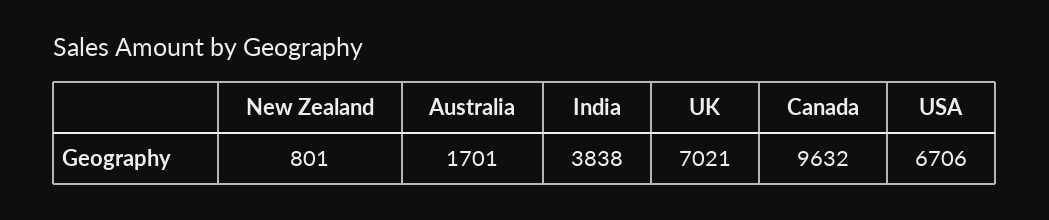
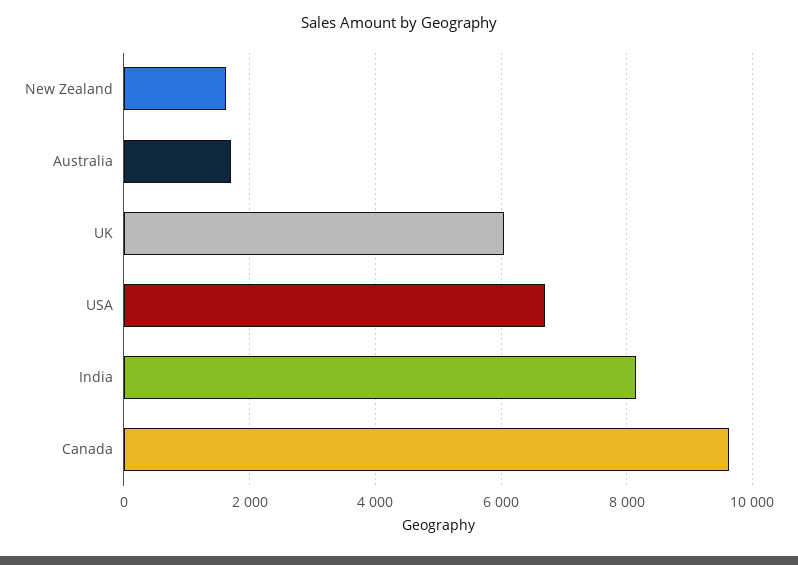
  {
-   "New Zealand": 801,
+   "New Zealand": 1600,
    "Australia": 1701,
-   "India": 3838,
+   "India": 8200,
-   "UK": 7021,
+   "UK": 6000,
    "Canada": 9632,
    "USA": 6706
  }

